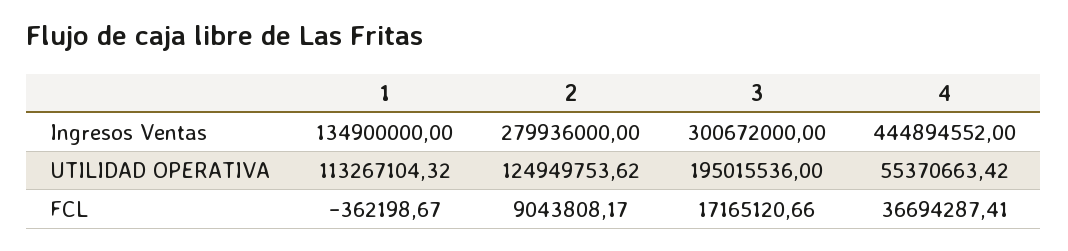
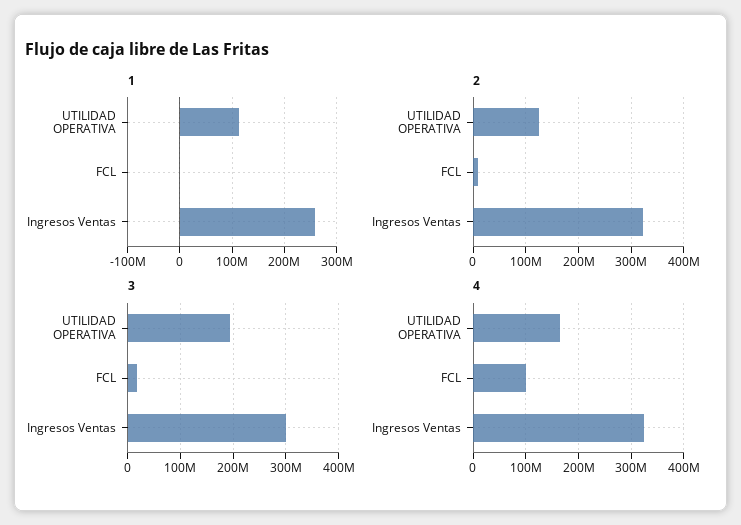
  {
    "1": {
-     "Ingresos Ventas": 134900000,
+     "Ingresos Ventas": 260000000,
      "UTILIDAD OPERATIVA": 113267104.32,
      "FCL": -362198.67
    },
    "2": {
-     "Ingresos Ventas": 279936000,
+     "Ingresos Ventas": 320000000,
      "UTILIDAD OPERATIVA": 124949753.62,
      "FCL": 9043808.17
    },
    "3": {
      "Ingresos Ventas": 300672000,
      "UTILIDAD OPERATIVA": 195015536,
      "FCL": 17165120.66
    },
    "4": {
-     "Ingresos Ventas": 444894552,
+     "Ingresos Ventas": 320000000,
-     "UTILIDAD OPERATIVA": 55370663.42,
+     "UTILIDAD OPERATIVA": 160000000,
-     "FCL": 36694287.41
+     "FCL": 100000000
    }
  }

